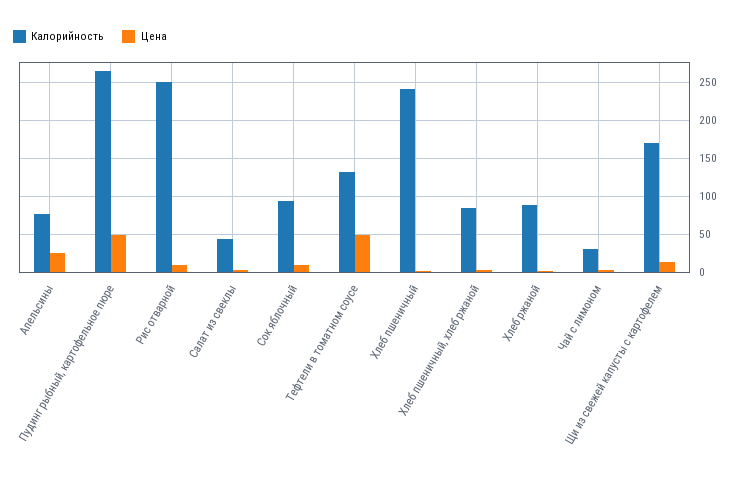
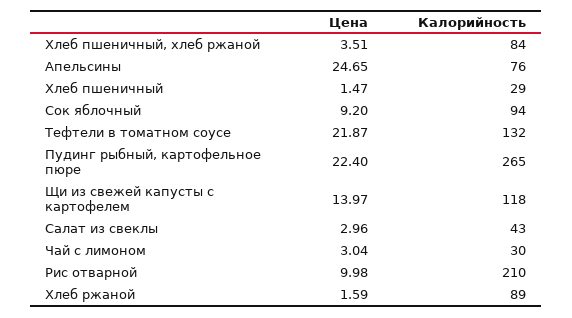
  {
    "Калорийность": {
      "Апельсины": 76,
      "Пудинг рыбный, картофельное пюре": 265,
-     "Рис отварной": 250,
+     "Рис отварной": 210,
      "Салат из свеклы": 43,
      "Сок яблочный": 94,
      "Тефтели в томатном соусе": 132,
-     "Хлеб пшеничный": 240,
+     "Хлеб пшеничный": 29,
      "Хлеб пшеничный, хлеб ржаной": 84,
      "Хлеб ржаной": 89,
      "Чай с лимоном": 30,
-     "Щи из свежей капусты с картофелем": 170
+     "Щи из свежей капусты с картофелем": 118
    },
    "Цена": {
      "Апельсины": 24.65,
-     "Пудинг рыбный, картофельное пюре": 50,
+     "Пудинг рыбный, картофельное пюре": 22.4,
      "Рис отварной": 9.98,
      "Салат из свеклы": 2.96,
      "Сок яблочный": 9.2,
-     "Тефтели в томатном соусе": 50,
+     "Тефтели в томатном соусе": 21.87,
      "Хлеб пшеничный": 1.47,
      "Хлеб пшеничный, хлеб ржаной": 3.51,
      "Хлеб ржаной": 1.59,
      "Чай с лимоном": 3.04,
      "Щи из свежей капусты с картофелем": 13.97
    }
  }

